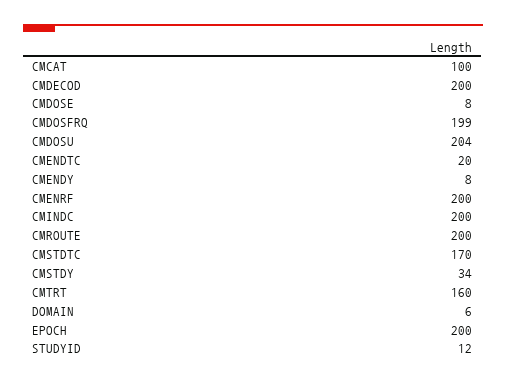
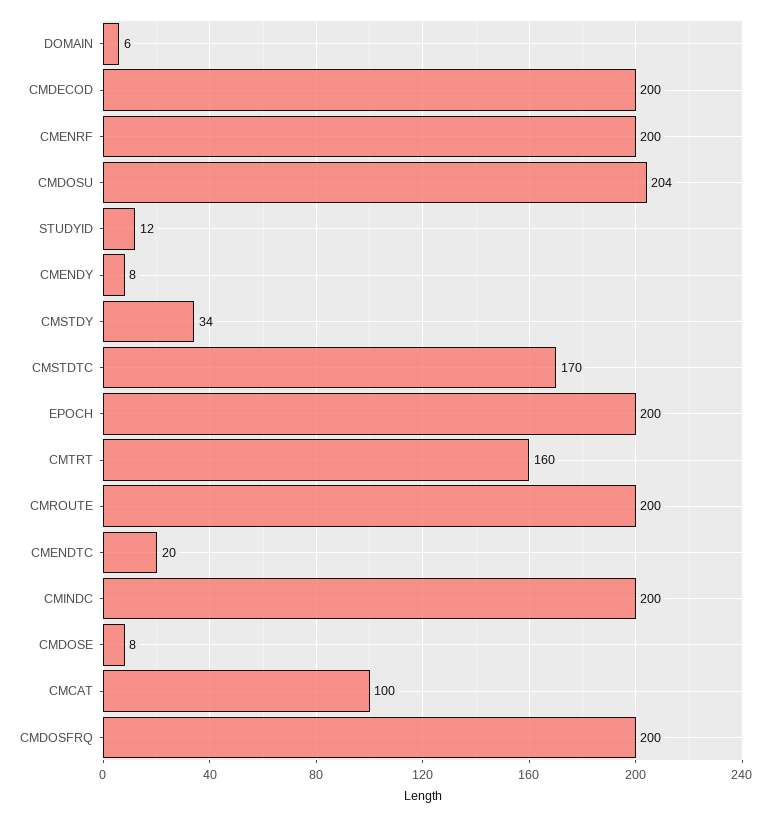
  {
    "CMCAT": 100,
    "CMDECOD": 200,
    "CMDOSE": 8,
-   "CMDOSFRQ": 199,
+   "CMDOSFRQ": 200,
    "CMDOSU": 204,
    "CMENDTC": 20,
    "CMENDY": 8,
    "CMENRF": 200,
    "CMINDC": 200,
    "CMROUTE": 200,
    "CMSTDTC": 170,
    "CMSTDY": 34,
    "CMTRT": 160,
    "DOMAIN": 6,
    "EPOCH": 200,
    "STUDYID": 12
  }

